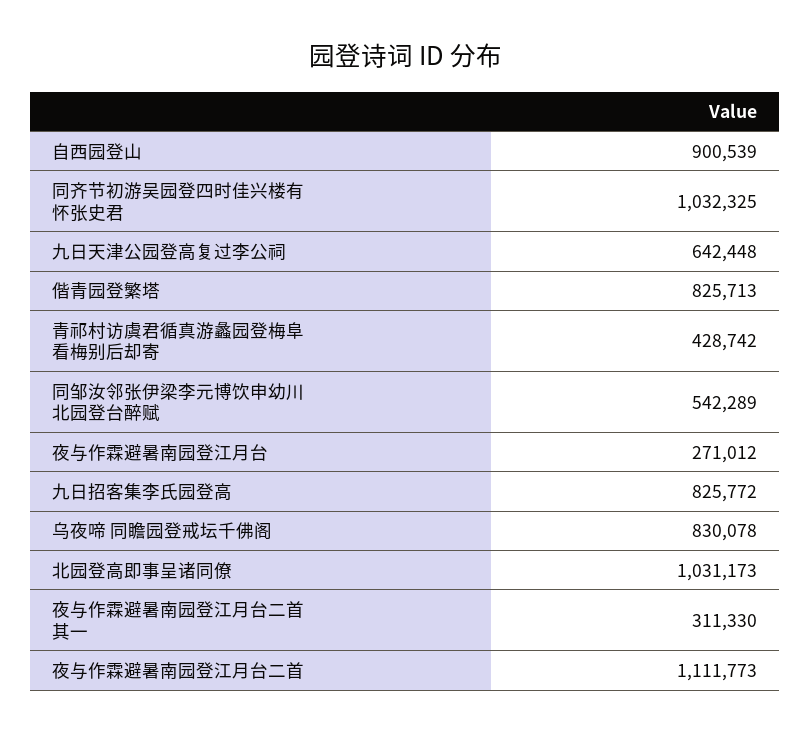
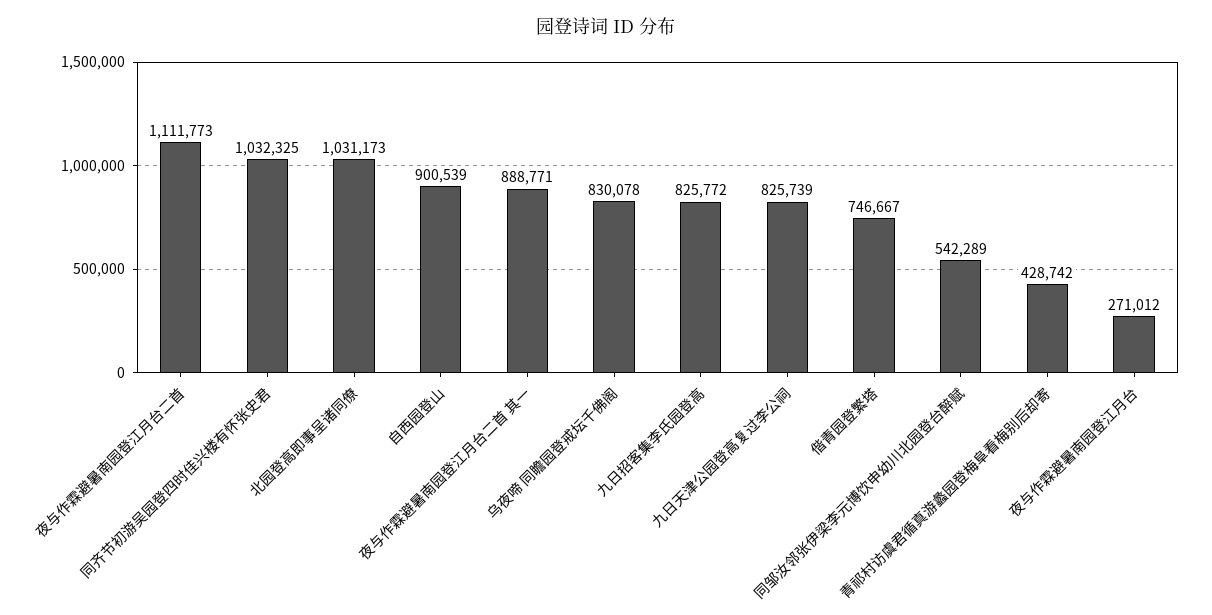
  {
    "自西园登山": 900539,
    "同齐节初游吴园登四时佳兴楼有怀张史君": 1032325,
-   "九日天津公园登高复过李公祠": 642448,
+   "九日天津公园登高复过李公祠": 825739,
-   "偕青园登繁塔": 825713,
+   "偕青园登繁塔": 746667,
    "青祁村访虞君循真游蠡园登梅阜看梅别后却寄": 428742,
    "同邹汝邻张伊梁李元博饮申幼川北园登台醉赋": 542289,
    "夜与作霖避暑南园登江月台": 271012,
    "九日招客集李氏园登高": 825772,
    "乌夜啼 同瞻园登戒坛千佛阁": 830078,
    "北园登高即事呈诸同僚": 1031173,
-   "夜与作霖避暑南园登江月台二首 其一": 311330,
+   "夜与作霖避暑南园登江月台二首 其一": 888771,
    "夜与作霖避暑南园登江月台二首": 1111773
  }

